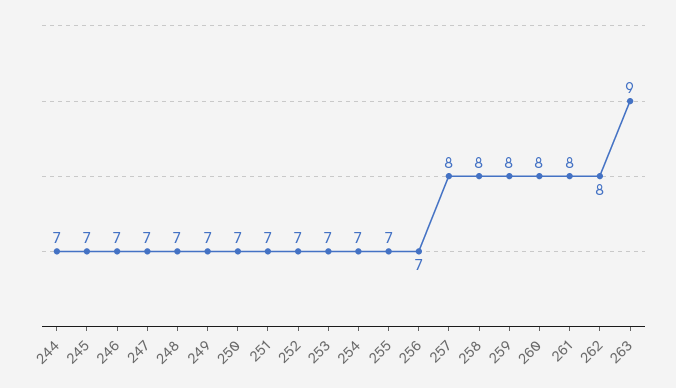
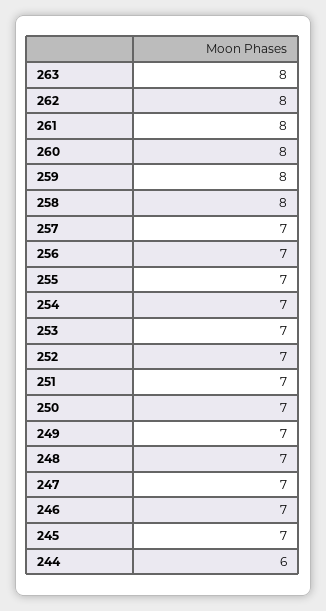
  {
-   "244": 7,
+   "244": 6,
    "245": 7,
    "246": 7,
    "247": 7,
    "248": 7,
    "249": 7,
    "250": 7,
    "251": 7,
    "252": 7,
    "253": 7,
    "254": 7,
    "255": 7,
    "256": 7,
-   "257": 8,
+   "257": 7,
    "258": 8,
    "259": 8,
    "260": 8,
    "261": 8,
    "262": 8,
-   "263": 9
+   "263": 8
  }

